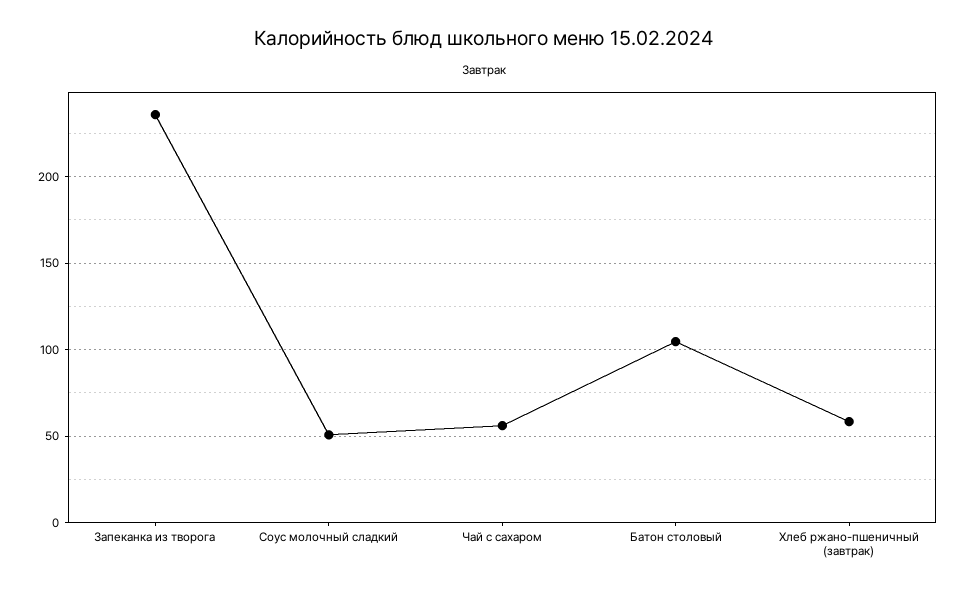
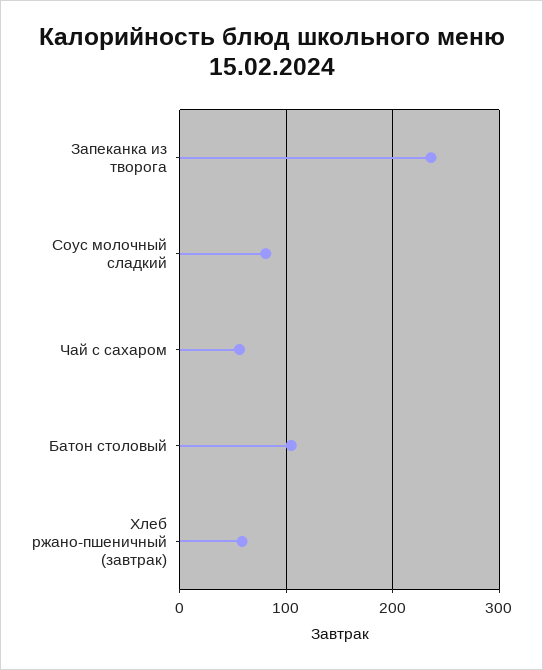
  {
    "Запеканка из творога": 235,
-   "Соус молочный сладкий": 50,
+   "Соус молочный сладкий": 80,
    "Чай с сахаром": 55,
    "Батон столовый": 105,
    "Хлеб ржано-пшеничный (завтрак)": 60
  }

